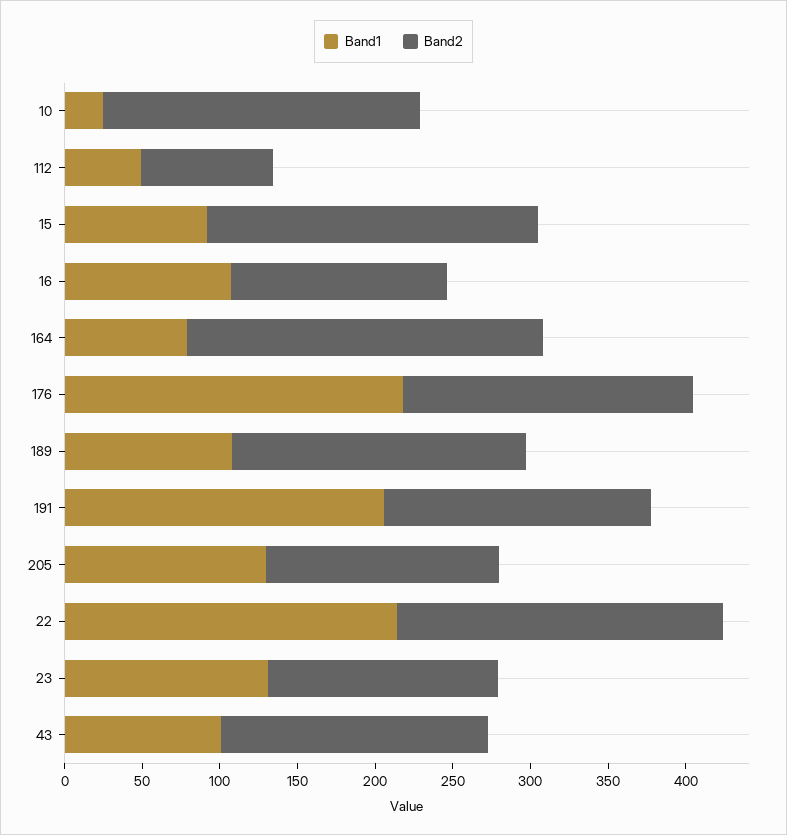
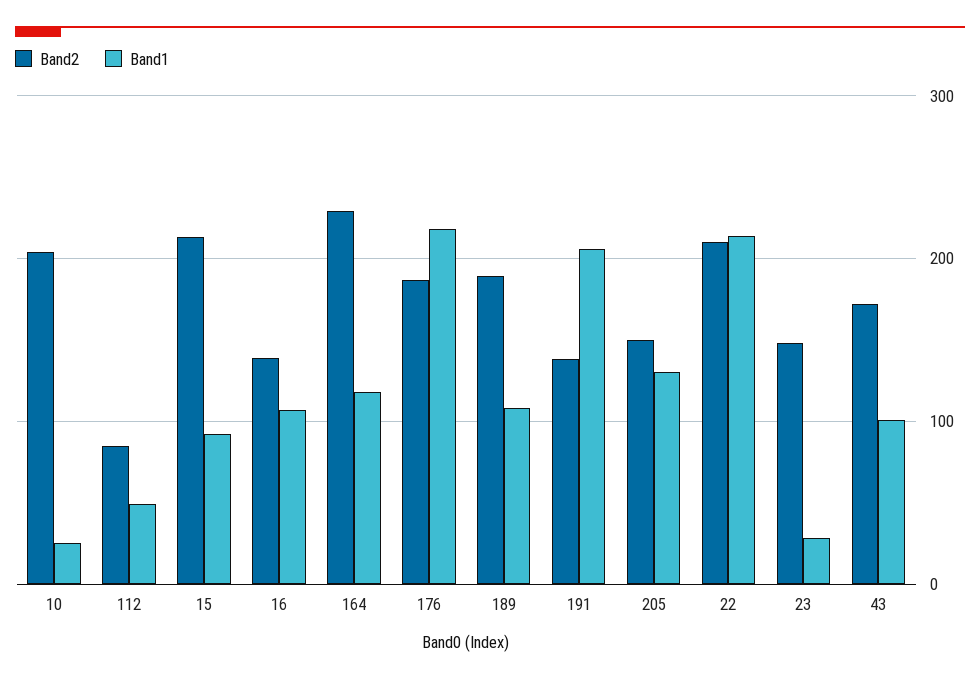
  {
    "Band1": {
      "10": 30,
      "112": 50,
      "15": 90,
      "16": 110,
-     "164": 80,
+     "164": 120,
      "176": 220,
      "189": 110,
      "191": 210,
      "205": 130,
      "22": 210,
-     "23": 130,
+     "23": 30,
      "43": 100
    },
    "Band2": {
      "10": 200,
      "112": 90,
      "15": 210,
      "16": 140,
      "164": 230,
      "176": 190,
      "189": 190,
-     "191": 170,
+     "191": 140,
      "205": 150,
      "22": 210,
      "23": 150,
      "43": 170
    }
  }

